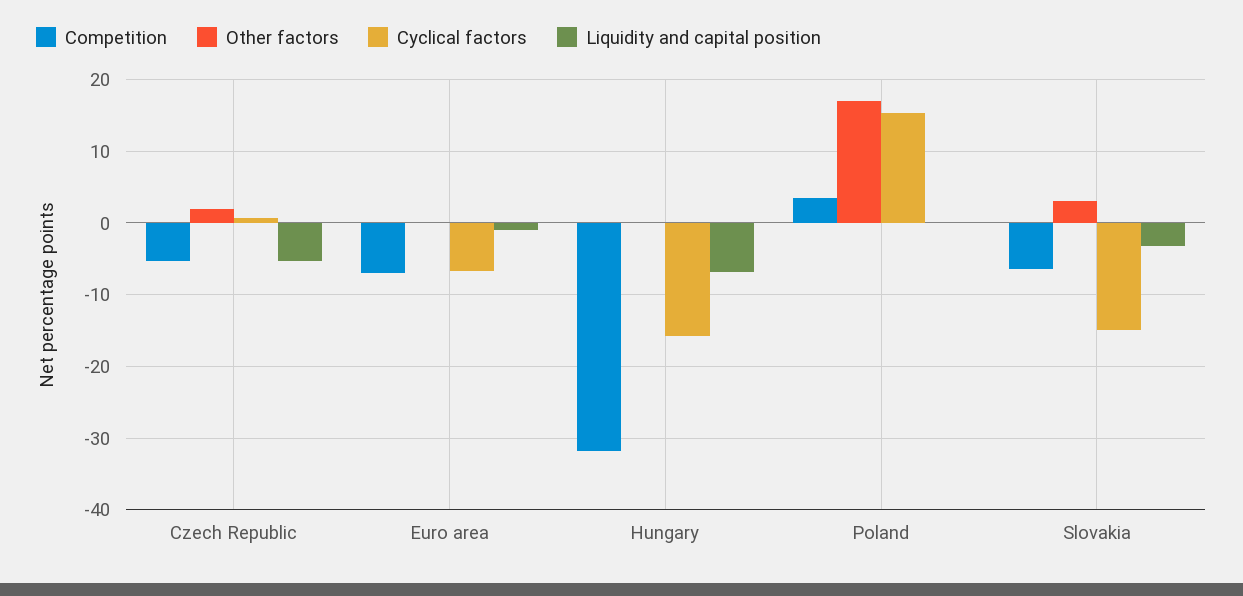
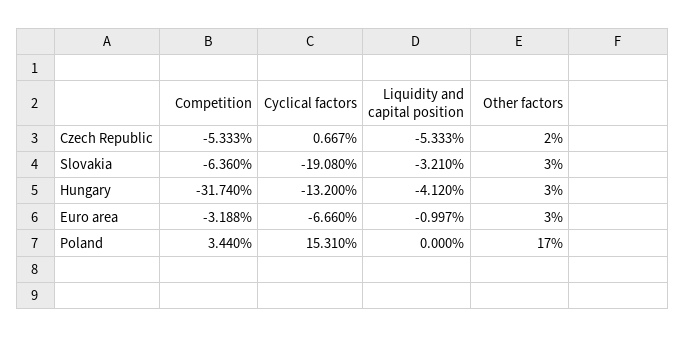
  {
    "Competition": {
      "Czech Republic": -5.333,
-     "Euro area": -7,
+     "Euro area": -3.188,
      "Hungary": -31.74,
      "Poland": 3.44,
      "Slovakia": -6.36
    },
    "Other factors": {
      "Czech Republic": 2,
-     "Euro area": 0,
+     "Euro area": 3,
-     "Hungary": 0,
+     "Hungary": 3,
      "Poland": 17,
      "Slovakia": 3
    },
    "Cyclical factors": {
      "Czech Republic": 0.667,
      "Euro area": -6.66,
-     "Hungary": -16,
+     "Hungary": -13.2,
      "Poland": 15.31,
-     "Slovakia": -15
+     "Slovakia": -19.08
    },
    "Liquidity and capital position": {
      "Czech Republic": -5.333,
      "Euro area": -0.997,
-     "Hungary": -7,
+     "Hungary": -4.12,
      "Poland": 0,
      "Slovakia": -3.21
    }
  }

